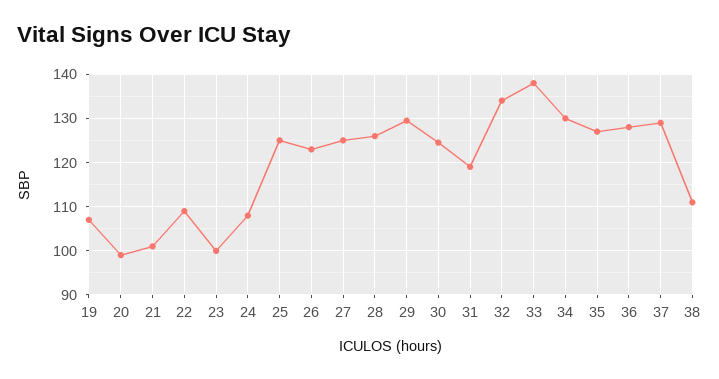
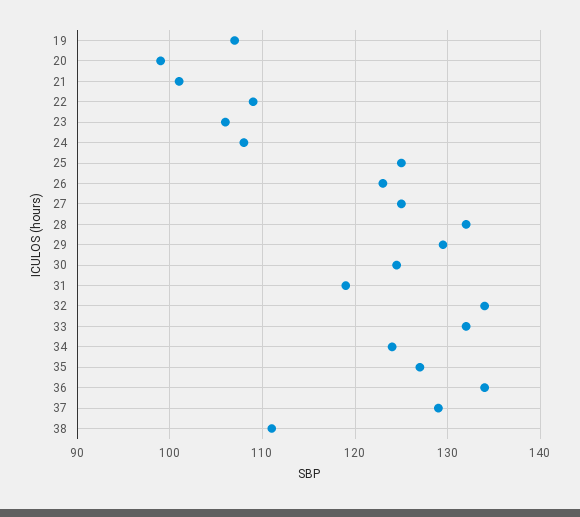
  {
    "19": 107,
    "20": 99,
    "21": 101,
    "22": 109,
-   "23": 100,
+   "23": 106,
    "24": 108,
    "25": 125,
    "26": 123,
    "27": 125,
-   "28": 126,
+   "28": 132,
    "29": 130,
    "30": 125,
    "31": 119,
    "32": 134,
-   "33": 138,
+   "33": 132,
-   "34": 130,
+   "34": 124,
    "35": 127,
-   "36": 128,
+   "36": 134,
    "37": 129,
    "38": 111
  }

